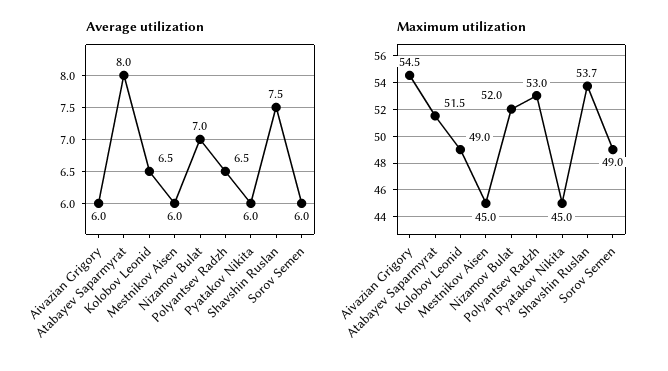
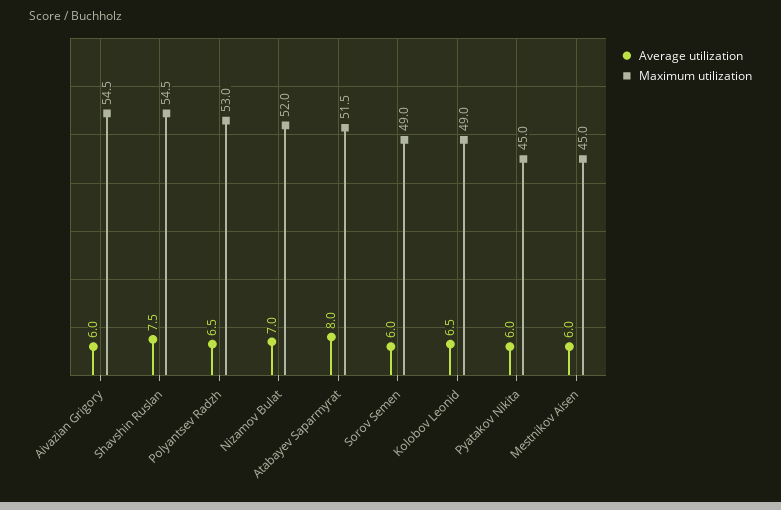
  {
    "Average utilization": {
      "Aivazian Grigory": 6,
      "Atabayev Saparmyrat": 8,
      "Kolobov Leonid": 6.5,
      "Mestnikov Aisen": 6,
      "Nizamov Bulat": 7,
      "Polyantsev Radzh": 6.5,
      "Pyatakov Nikita": 6,
      "Shavshin Ruslan": 7.5,
      "Sorov Semen": 6
    },
    "Maximum utilization": {
      "Aivazian Grigory": 54.5,
      "Atabayev Saparmyrat": 51.5,
      "Kolobov Leonid": 49,
      "Mestnikov Aisen": 45,
      "Nizamov Bulat": 52,
      "Polyantsev Radzh": 53,
      "Pyatakov Nikita": 45,
-     "Shavshin Ruslan": 53.7,
+     "Shavshin Ruslan": 54.5,
      "Sorov Semen": 49
    }
  }

